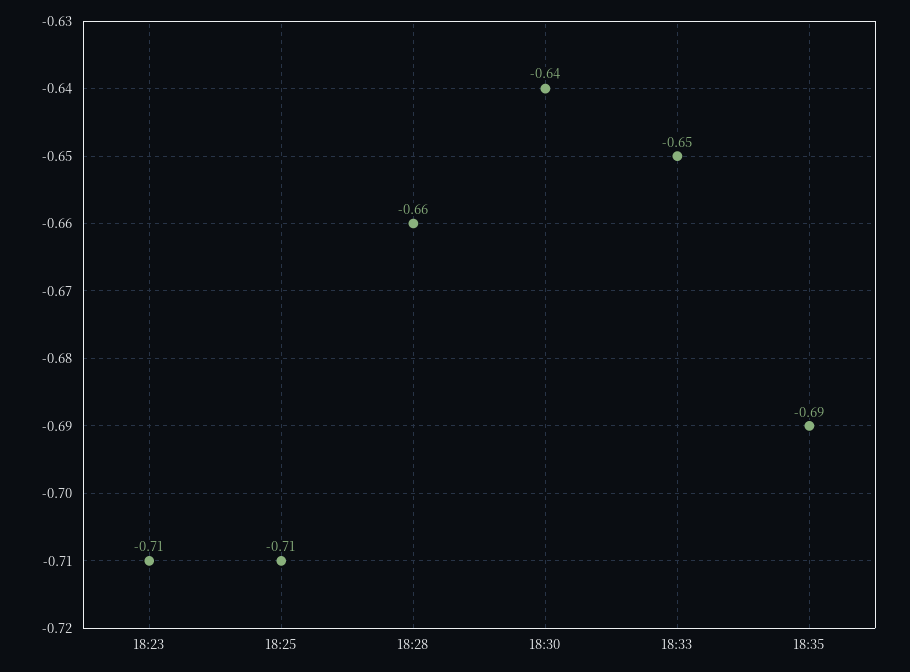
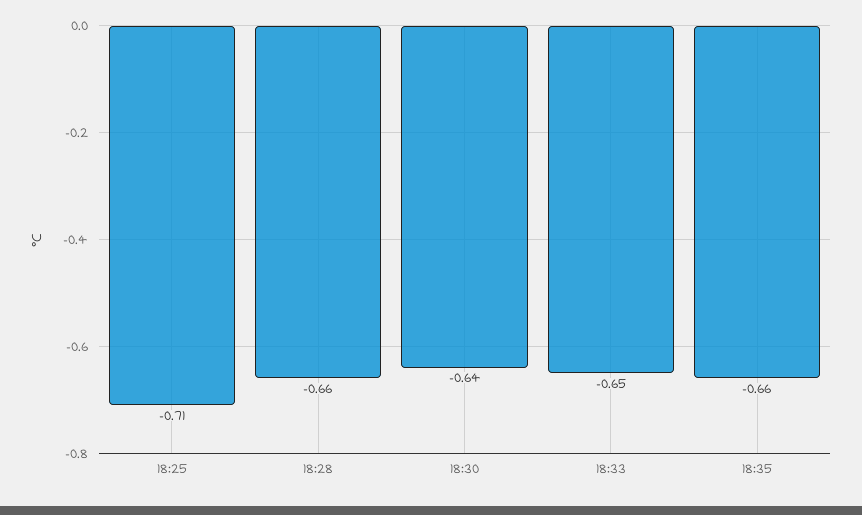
  {
-   "18:23": -0.71,
    "18:25": -0.71,
    "18:28": -0.66,
    "18:30": -0.64,
    "18:33": -0.65,
-   "18:35": -0.69
+   "18:35": -0.66
  }

